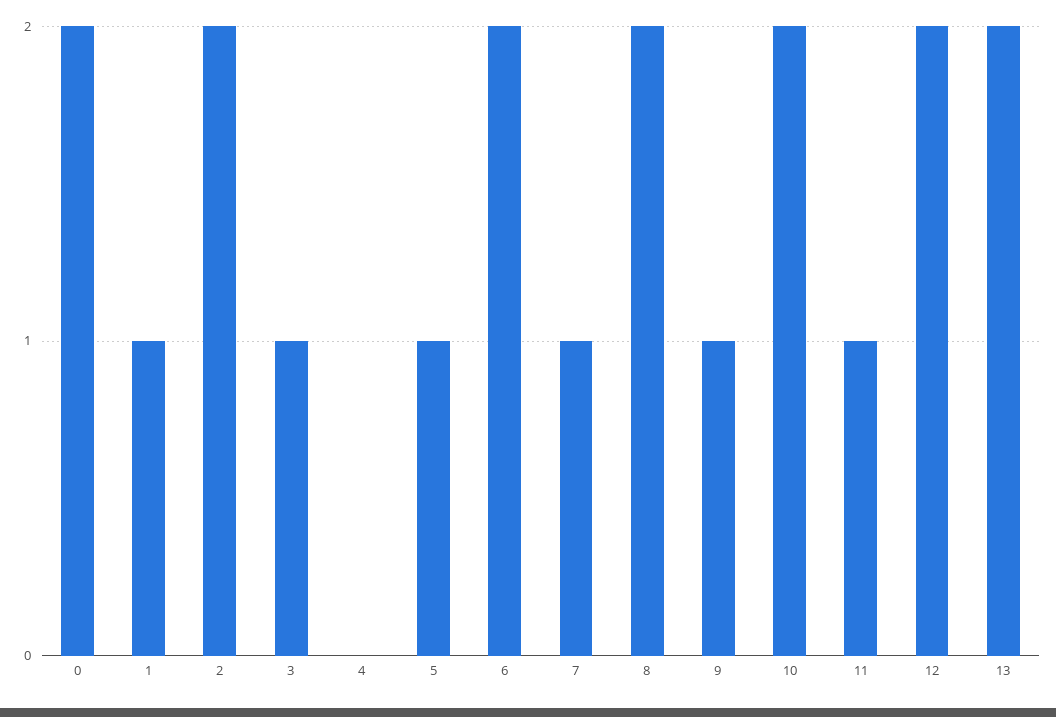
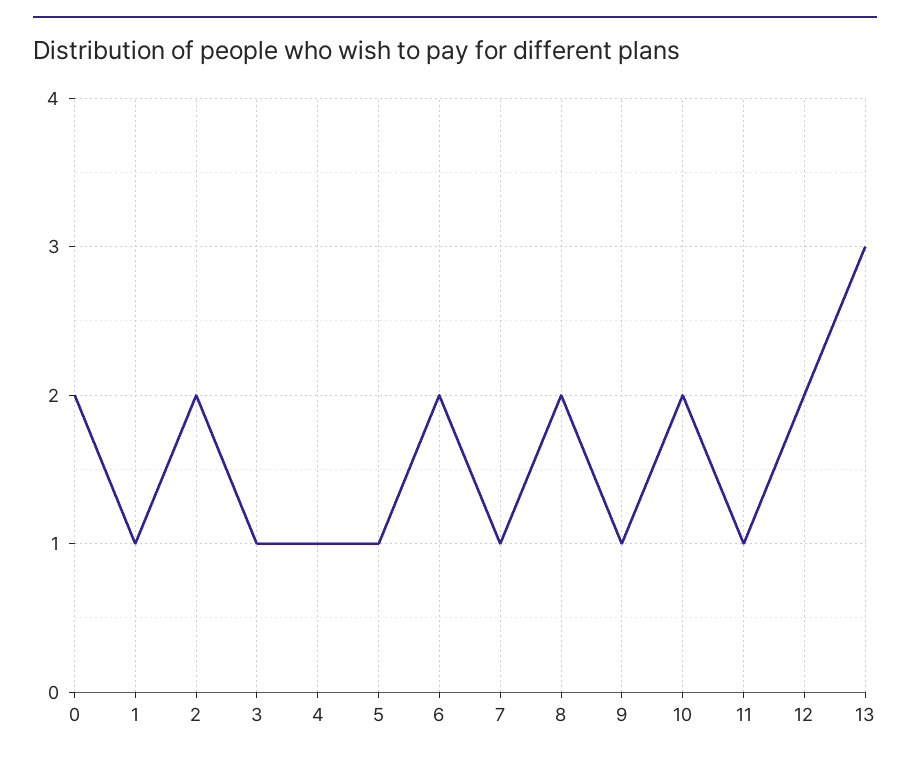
  {
    "0": 2,
    "1": 1,
    "2": 2,
    "3": 1,
-   "4": 0,
+   "4": 1,
    "5": 1,
    "6": 2,
    "7": 1,
    "8": 2,
    "9": 1,
    "10": 2,
    "11": 1,
    "12": 2,
-   "13": 2
+   "13": 3
  }

